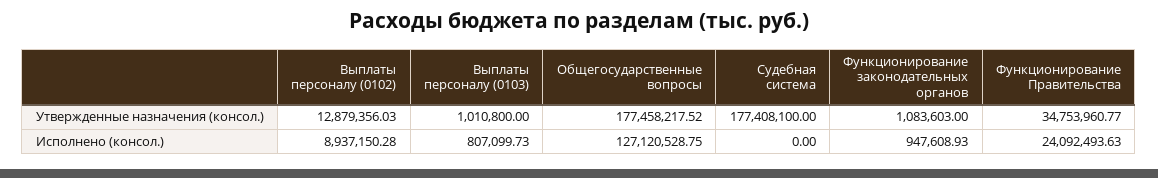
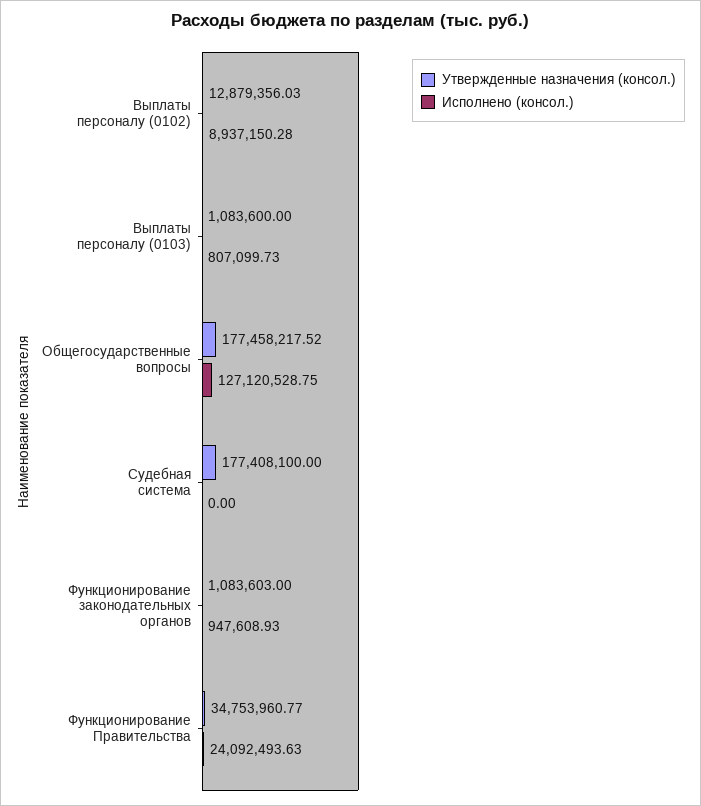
  {
    "Утвержденные назначения (консол.)": {
      "Выплаты персоналу (0102)": 12879356.03,
-     "Выплаты персоналу (0103)": 1010800,
+     "Выплаты персоналу (0103)": 1083600,
      "Общегосударственные вопросы": 177458217.52,
      "Судебная система": 177408100,
      "Функционирование законодательных органов": 1083603,
      "Функционирование Правительства": 34753960.77
    },
    "Исполнено (консол.)": {
      "Выплаты персоналу (0102)": 8937150.28,
      "Выплаты персоналу (0103)": 807099.73,
      "Общегосударственные вопросы": 127120528.75,
      "Судебная система": 0,
      "Функционирование законодательных органов": 947608.93,
      "Функционирование Правительства": 24092493.63
    }
  }

